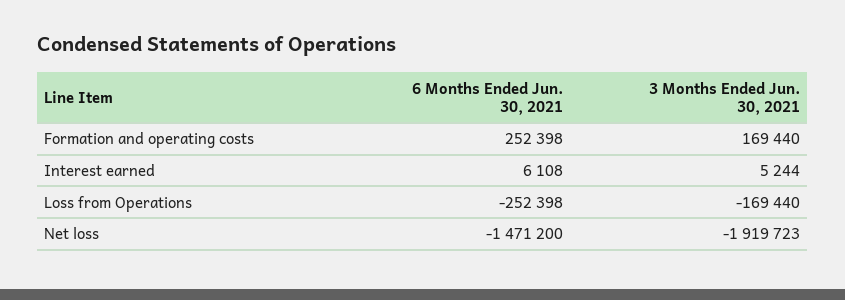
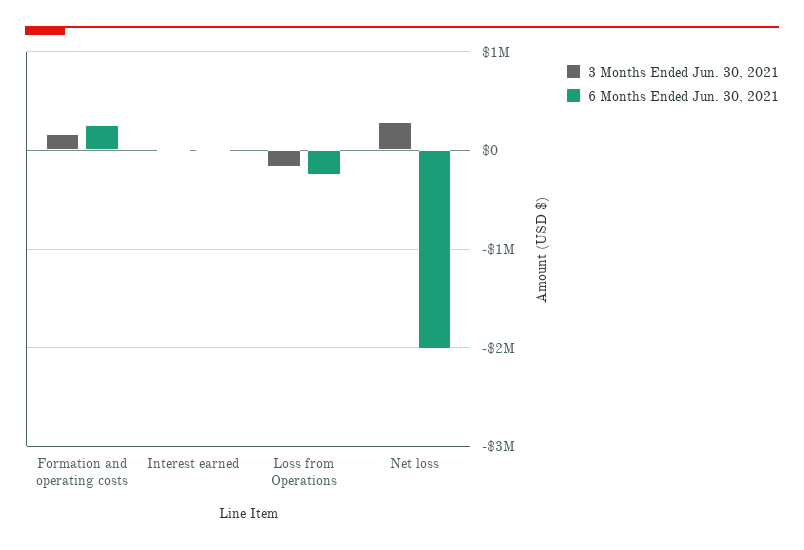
  {
    "6 Months Ended Jun. 30, 2021": {
      "Formation and operating costs": 252398,
      "Interest earned": 6108,
      "Loss from Operations": -252398,
-     "Net loss": -1471200
+     "Net loss": -2000000
    },
    "3 Months Ended Jun. 30, 2021": {
      "Formation and operating costs": 169440,
      "Interest earned": 5244,
      "Loss from Operations": -169440,
-     "Net loss": -1919723
+     "Net loss": 300000
    }
  }

